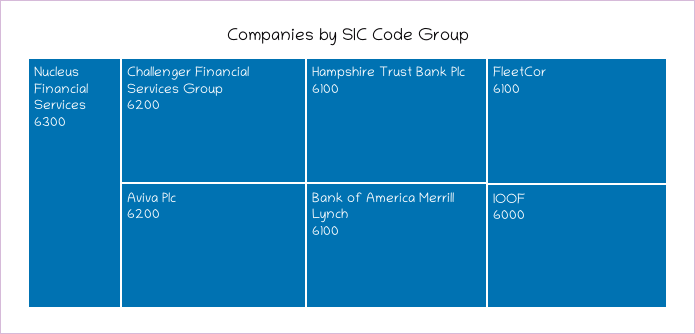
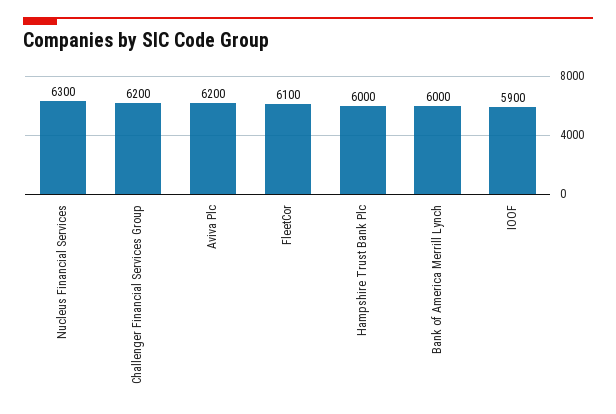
  {
    "Nucleus Financial Services": 6300,
    "Challenger Financial Services Group": 6200,
    "Aviva Plc": 6200,
-   "Hampshire Trust Bank Plc": 6100,
+   "Hampshire Trust Bank Plc": 6000,
-   "Bank of America Merrill Lynch": 6100,
+   "Bank of America Merrill Lynch": 6000,
    "FleetCor": 6100,
-   "IOOF": 6000
+   "IOOF": 5900
  }

